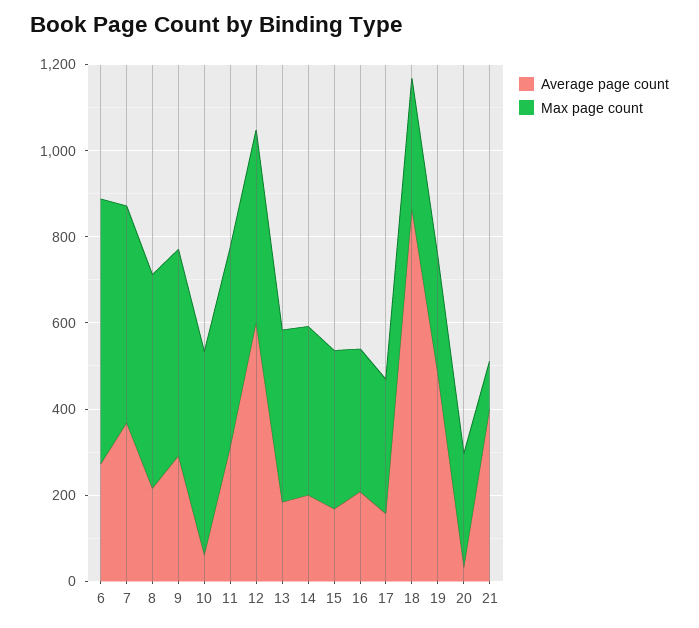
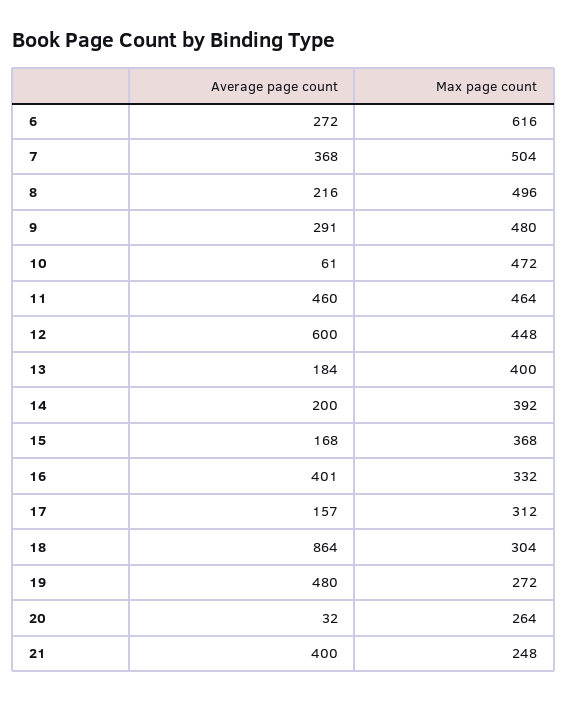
  {
    "Average page count": {
      "6": 272,
      "7": 368,
      "8": 216,
      "9": 291,
      "10": 61,
-     "11": 300,
+     "11": 460,
      "12": 600,
      "13": 184,
      "14": 200,
      "15": 168,
-     "16": 200,
+     "16": 401,
      "17": 157,
      "18": 864,
      "19": 480,
      "20": 32,
      "21": 400
    },
    "Max page count": {
      "6": 616,
      "7": 504,
      "8": 496,
      "9": 480,
      "10": 472,
      "11": 464,
      "12": 448,
      "13": 400,
      "14": 392,
      "15": 368,
      "16": 332,
      "17": 312,
      "18": 304,
      "19": 272,
      "20": 264,
-     "21": 100
+     "21": 248
    }
  }

